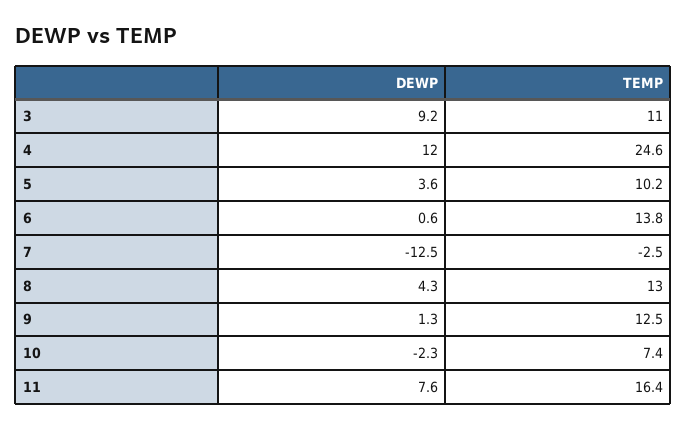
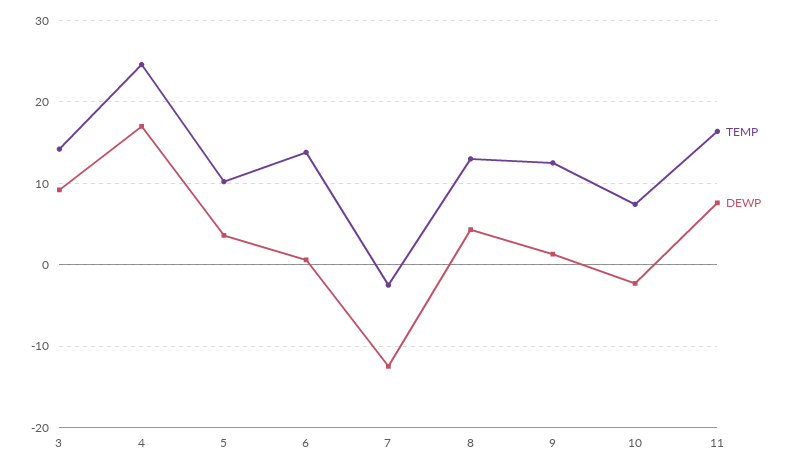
  {
    "DEWP": {
      "3": 9.2,
-     "4": 12,
+     "4": 17,
      "5": 3.6,
      "6": 0.6,
      "7": -12.5,
      "8": 4.3,
      "9": 1.3,
      "10": -2.3,
      "11": 7.6
    },
    "TEMP": {
-     "3": 11,
+     "3": 14,
      "4": 24.6,
      "5": 10.2,
      "6": 13.8,
      "7": -2.5,
      "8": 13,
      "9": 12.5,
      "10": 7.4,
      "11": 16.4
    }
  }

